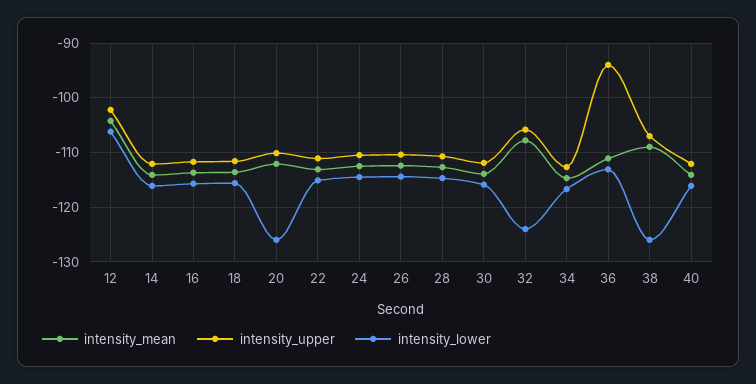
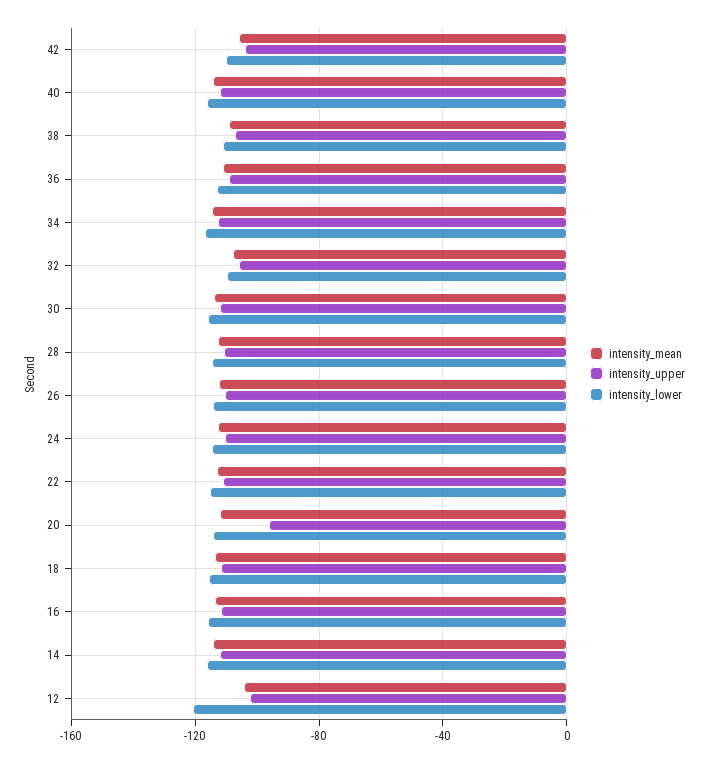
  {
    "intensity_mean": {
      "12": -104,
      "14": -114,
      "16": -114,
      "18": -114,
      "20": -112,
      "22": -114,
      "24": -112,
      "26": -112,
      "28": -112,
      "30": -114,
      "32": -108,
      "34": -114,
      "36": -112,
      "38": -110,
-     "40": -114
+     "40": -114,
+     "42": -105
    },
    "intensity_upper": {
      "12": -102,
      "14": -112,
      "16": -112,
      "18": -112,
-     "20": -110,
+     "20": -95,
      "22": -112,
      "24": -110,
      "26": -110,
      "28": -110,
      "30": -112,
      "32": -106,
      "34": -112,
-     "36": -94,
+     "36": -110,
      "38": -108,
-     "40": -112
+     "40": -112,
+     "42": -105
    },
    "intensity_lower": {
-     "12": -106,
+     "12": -120,
      "14": -116,
      "16": -116,
      "18": -116,
-     "20": -126,
+     "20": -115,
      "22": -116,
      "24": -114,
      "26": -114,
      "28": -114,
      "30": -116,
-     "32": -124,
+     "32": -110,
      "34": -116,
      "36": -114,
-     "38": -126,
+     "38": -110,
-     "40": -116
+     "40": -116,
+     "42": -110
    }
  }

